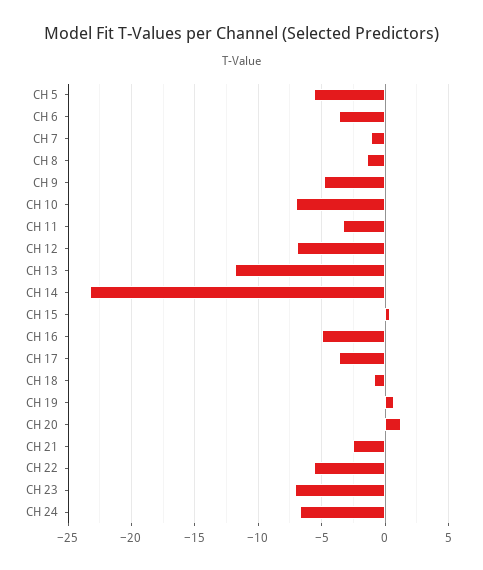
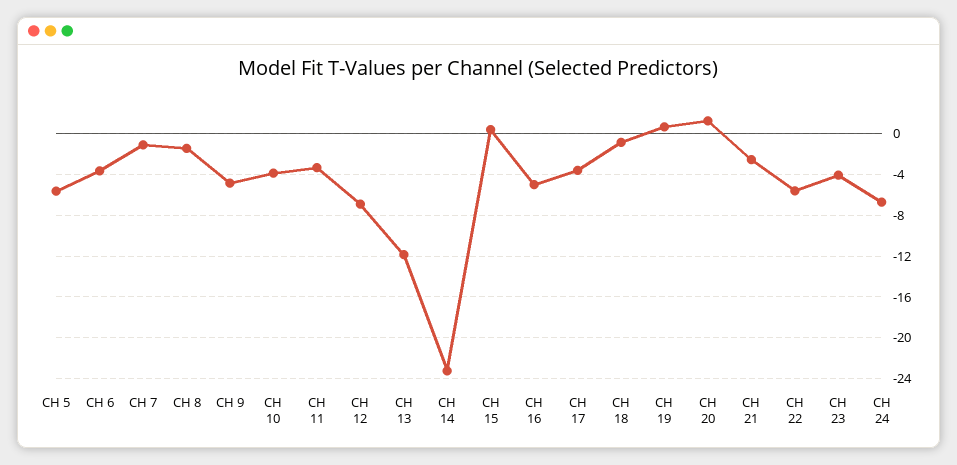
  {
    "CH 5": -5.5,
    "CH 6": -3.5,
    "CH 7": -1,
    "CH 8": -1.5,
    "CH 9": -5,
-   "CH 10": -7,
+   "CH 10": -4,
    "CH 11": -3.5,
    "CH 12": -7,
    "CH 13": -12,
    "CH 14": -23.5,
    "CH 15": 0.5,
    "CH 16": -5,
    "CH 17": -3.5,
    "CH 18": -1,
    "CH 19": 0.5,
    "CH 20": 1.5,
    "CH 21": -2.5,
    "CH 22": -5.5,
-   "CH 23": -7,
+   "CH 23": -4,
    "CH 24": -6.5
  }

